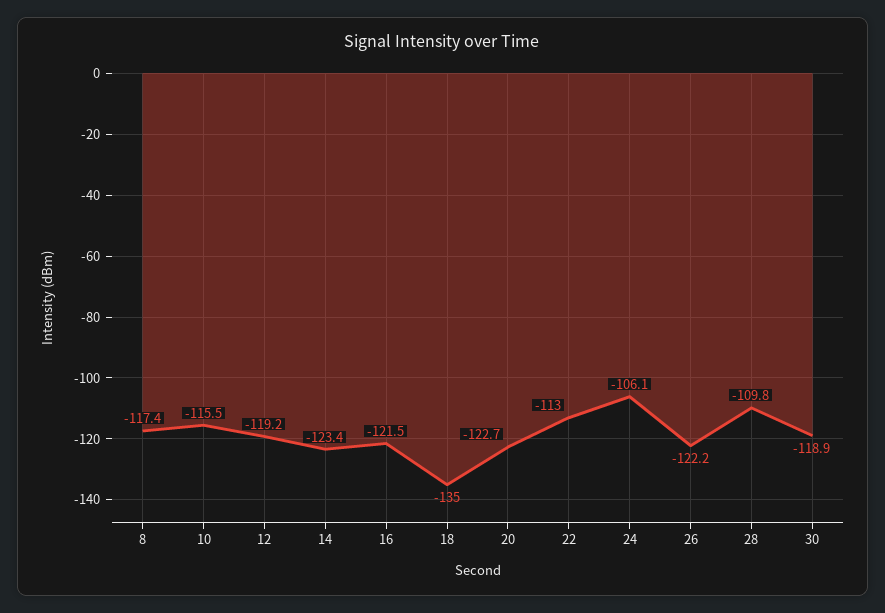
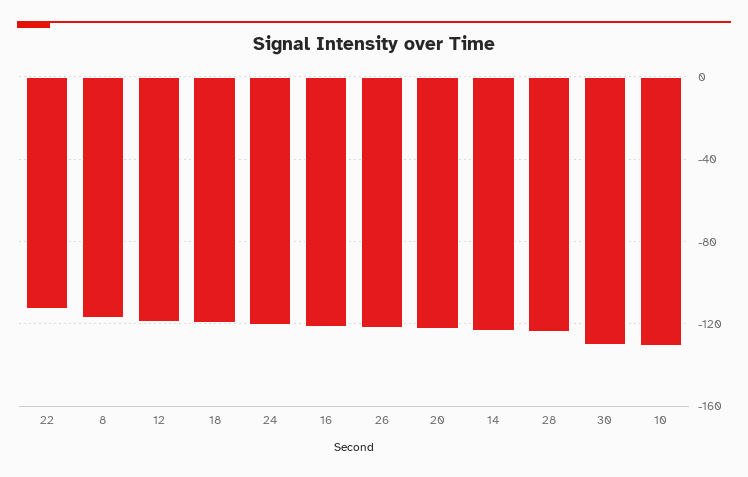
  {
    "8": -117.4,
-   "10": -115.5,
+   "10": -130,
    "12": -119.2,
    "14": -123.4,
    "16": -121.5,
-   "18": -135,
+   "18": -120,
    "20": -122.7,
    "22": -113,
-   "24": -106.1,
+   "24": -120,
    "26": -122.2,
-   "28": -109.8,
+   "28": -125,
-   "30": -118.9
+   "30": -130
  }

